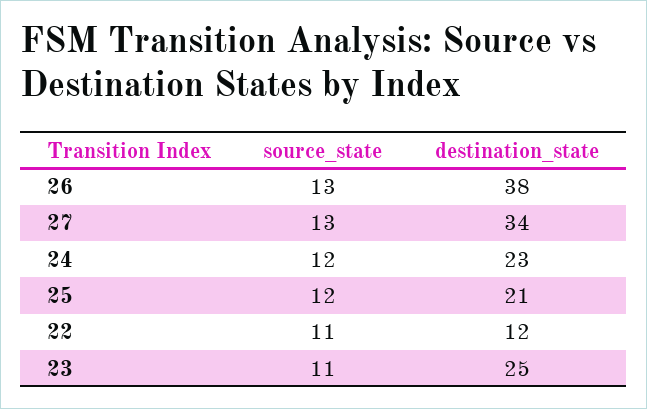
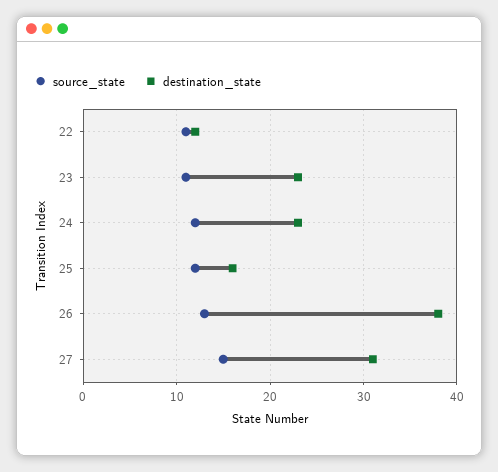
  {
    "source_state": {
      "26": 13,
-     "27": 13,
+     "27": 15,
      "24": 12,
      "25": 12,
      "22": 11,
      "23": 11
    },
    "destination_state": {
      "26": 38,
-     "27": 34,
+     "27": 31,
      "24": 23,
-     "25": 21,
+     "25": 16,
      "22": 12,
-     "23": 25
+     "23": 23
    }
  }

